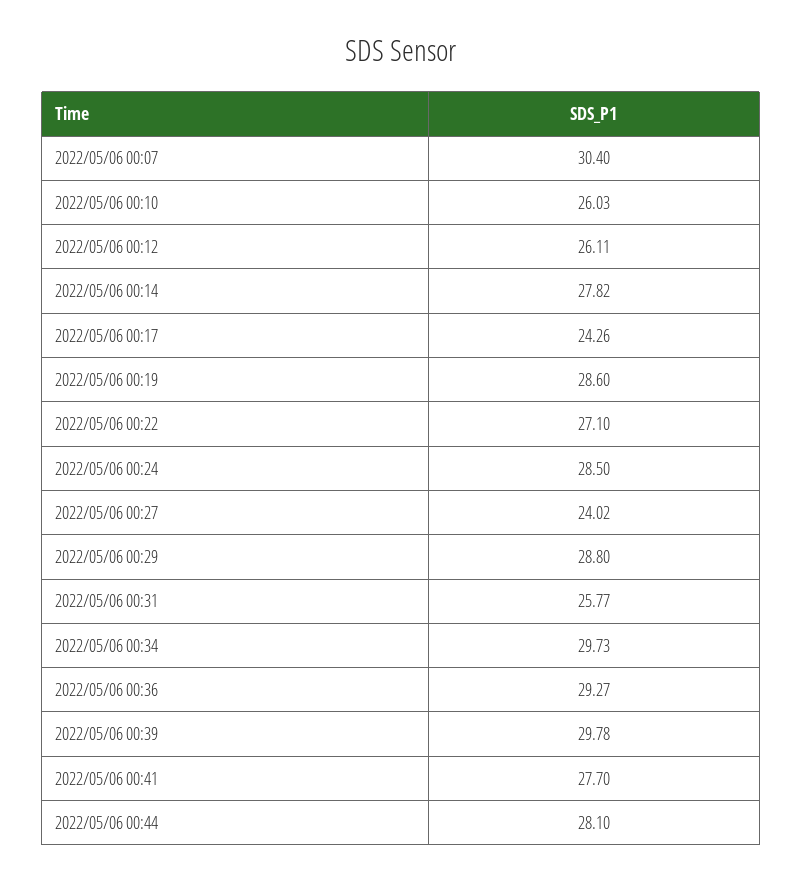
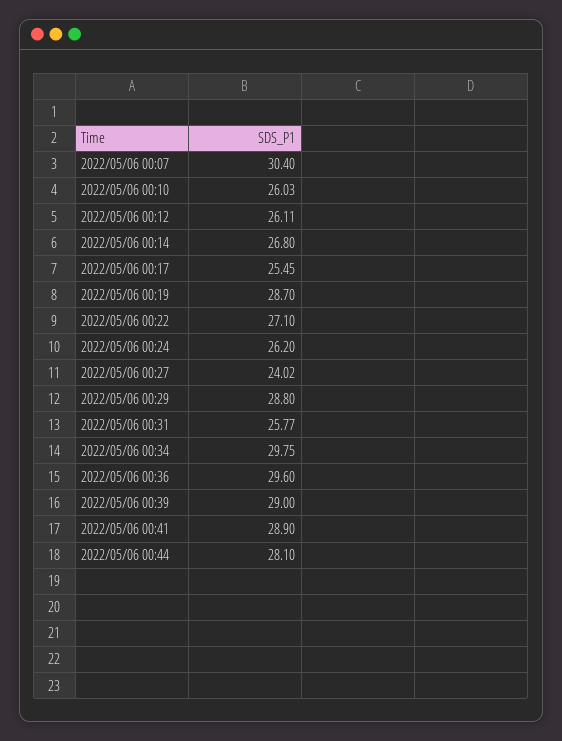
  {
    "2022/05/06 00:07": 30.4,
    "2022/05/06 00:10": 26.03,
    "2022/05/06 00:12": 26.11,
-   "2022/05/06 00:14": 27.82,
+   "2022/05/06 00:14": 26.8,
-   "2022/05/06 00:17": 24.26,
+   "2022/05/06 00:17": 25.45,
-   "2022/05/06 00:19": 28.6,
+   "2022/05/06 00:19": 28.7,
    "2022/05/06 00:22": 27.1,
-   "2022/05/06 00:24": 28.5,
+   "2022/05/06 00:24": 26.2,
    "2022/05/06 00:27": 24.02,
    "2022/05/06 00:29": 28.8,
    "2022/05/06 00:31": 25.77,
-   "2022/05/06 00:34": 29.73,
+   "2022/05/06 00:34": 29.75,
-   "2022/05/06 00:36": 29.27,
+   "2022/05/06 00:36": 29.6,
-   "2022/05/06 00:39": 29.78,
+   "2022/05/06 00:39": 29,
-   "2022/05/06 00:41": 27.7,
+   "2022/05/06 00:41": 28.9,
    "2022/05/06 00:44": 28.1
  }

